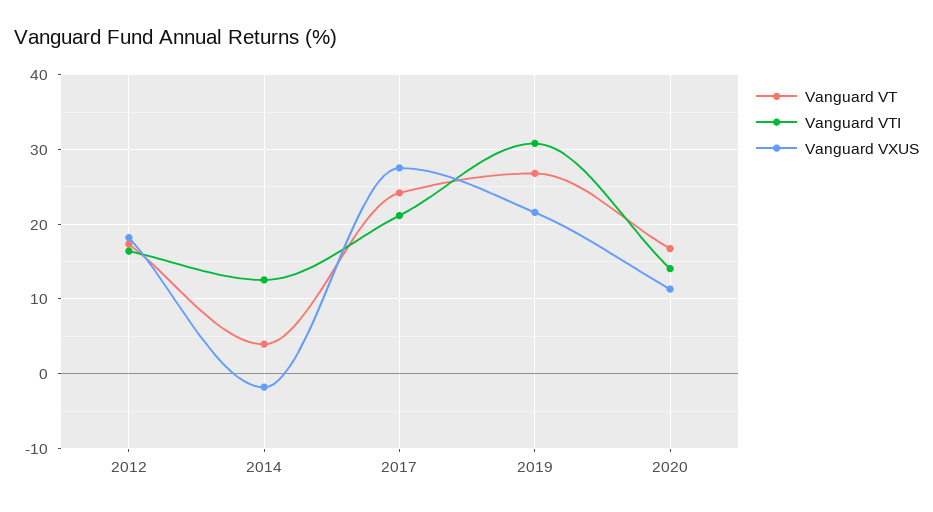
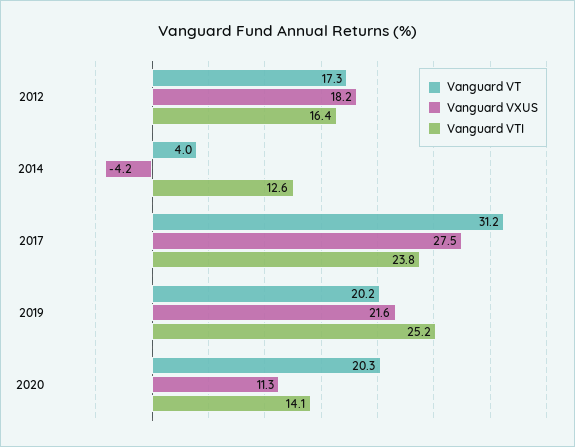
  {
    "Vanguard VT": {
      "2012": 17.3,
      "2014": 4,
-     "2017": 24,
+     "2017": 31.2,
-     "2019": 27,
+     "2019": 20.2,
-     "2020": 17
+     "2020": 20.3
    },
    "Vanguard VTI": {
      "2012": 16.4,
      "2014": 12.6,
-     "2017": 21,
+     "2017": 23.8,
-     "2019": 31,
+     "2019": 25.2,
      "2020": 14.1
    },
    "Vanguard VXUS": {
      "2012": 18.2,
-     "2014": -2,
+     "2014": -4.2,
      "2017": 27.5,
      "2019": 21.6,
      "2020": 11.3
    }
  }

